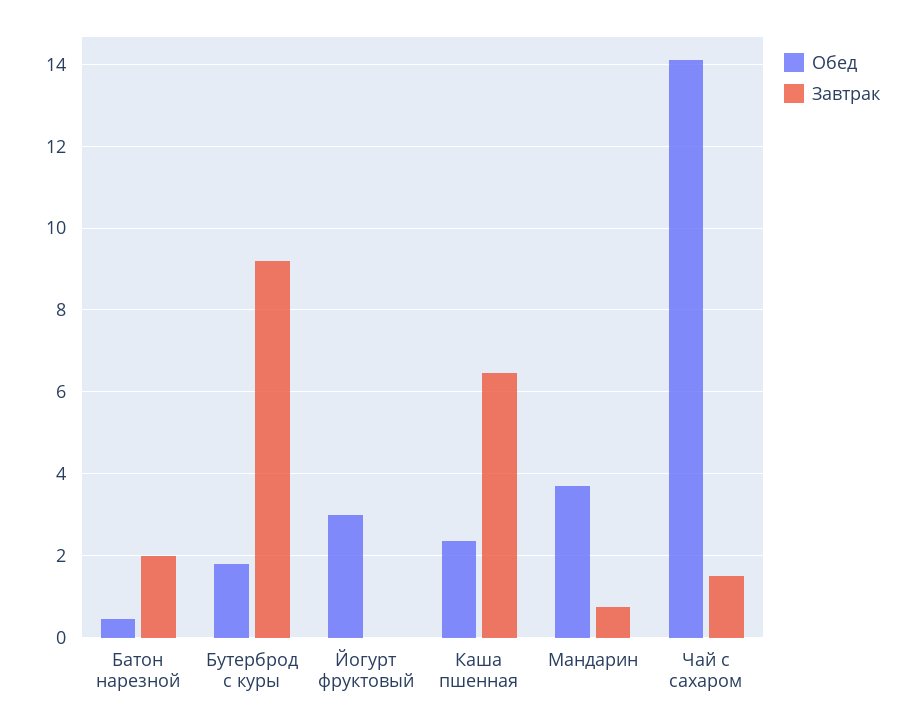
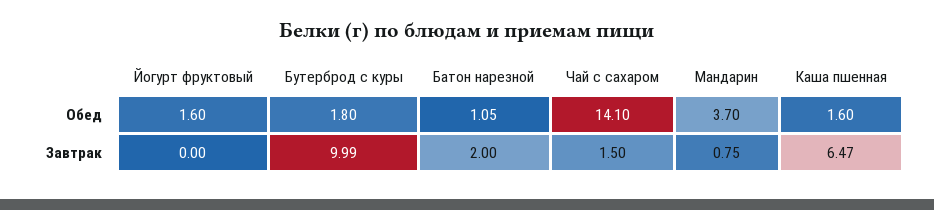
  {
    "Обед": {
-     "Батон нарезной": 0.4,
+     "Батон нарезной": 1.05,
      "Бутерброд с куры": 1.8,
-     "Йогурт фруктовый": 3,
+     "Йогурт фруктовый": 1.6,
-     "Каша пшенная": 2.4,
+     "Каша пшенная": 1.6,
      "Мандарин": 3.7,
      "Чай с сахаром": 14.1
    },
    "Завтрак": {
      "Батон нарезной": 2,
-     "Бутерброд с куры": 9.2,
+     "Бутерброд с куры": 9.99,
      "Йогурт фруктовый": 0,
      "Каша пшенная": 6.47,
      "Мандарин": 0.75,
      "Чай с сахаром": 1.5
    }
  }

